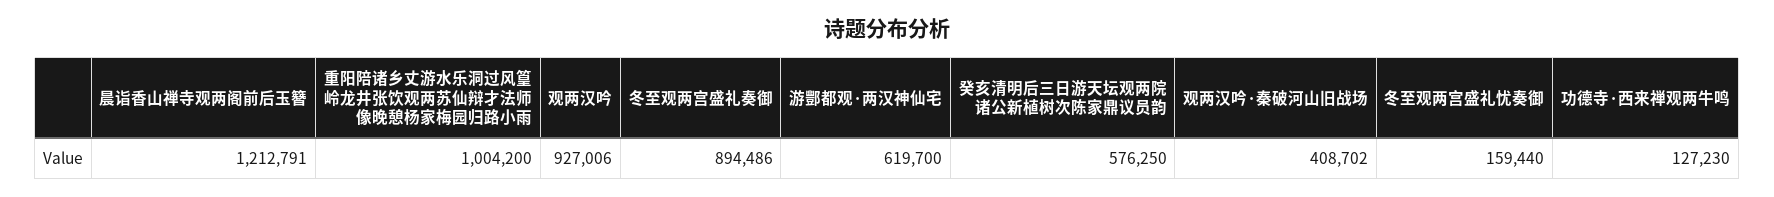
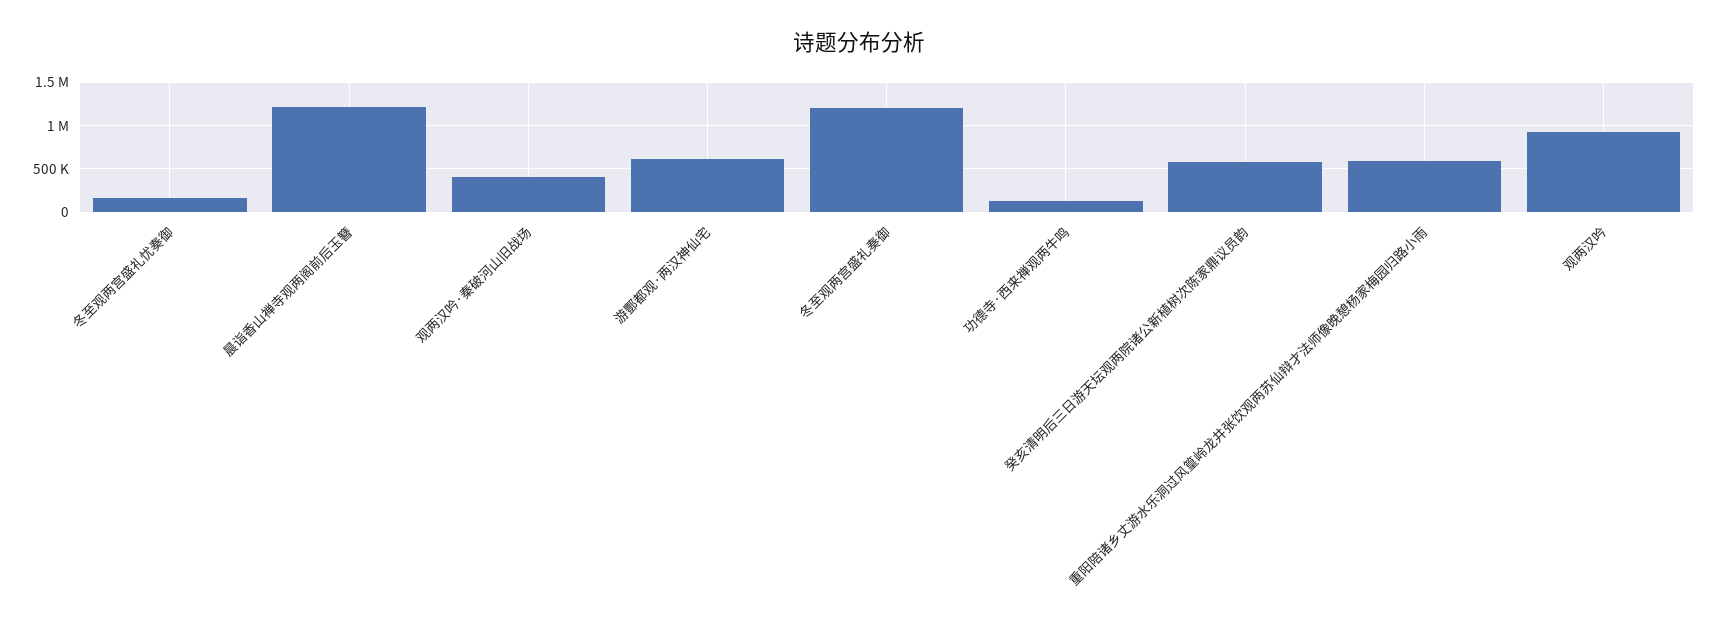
  {
    "晨诣香山禅寺观两阁前后玉簪": 1212791,
-   "重阳陪诸乡丈游水乐洞过风篁岭龙井张饮观两苏仙辩才法师像晚憩杨家梅园归路小雨": 1004200,
+   "重阳陪诸乡丈游水乐洞过风篁岭龙井张饮观两苏仙辩才法师像晚憩杨家梅园归路小雨": 600000,
    "观两汉吟": 927006,
-   "冬至观两宫盛礼奏御": 894486,
+   "冬至观两宫盛礼奏御": 1200000,
    "游酆都观·两汉神仙宅": 619700,
    "癸亥清明后三日游天坛观两院诸公新植树次陈家鼎议员韵": 576250,
    "观两汉吟·秦破河山旧战场": 408702,
    "冬至观两宫盛礼忧奏御": 159440,
    "功德寺·西来禅观两牛鸣": 127230
  }

